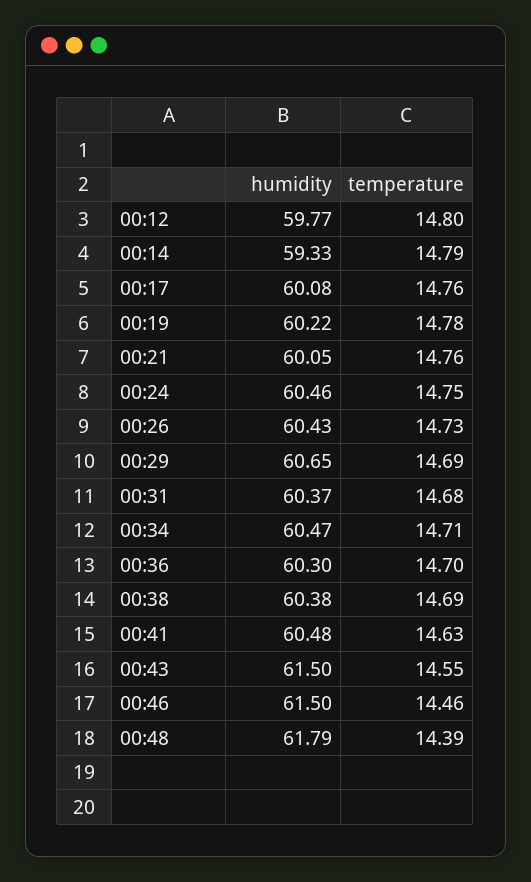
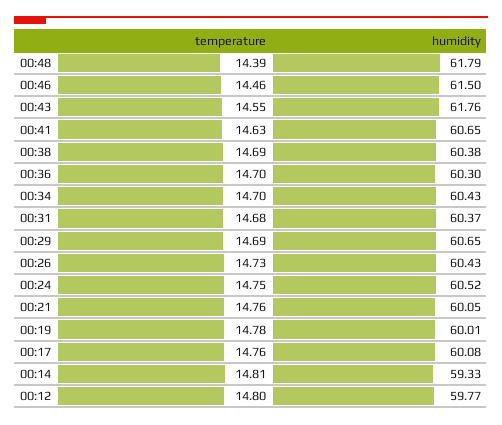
  {
    "humidity": {
      "00:12": 59.77,
      "00:14": 59.33,
      "00:17": 60.08,
-     "00:19": 60.22,
+     "00:19": 60.01,
      "00:21": 60.05,
-     "00:24": 60.46,
+     "00:24": 60.52,
      "00:26": 60.43,
      "00:29": 60.65,
      "00:31": 60.37,
-     "00:34": 60.47,
+     "00:34": 60.43,
      "00:36": 60.3,
      "00:38": 60.38,
-     "00:41": 60.48,
+     "00:41": 60.65,
-     "00:43": 61.5,
+     "00:43": 61.76,
      "00:46": 61.5,
      "00:48": 61.79
    },
    "temperature": {
      "00:12": 14.8,
-     "00:14": 14.79,
+     "00:14": 14.81,
      "00:17": 14.76,
      "00:19": 14.78,
      "00:21": 14.76,
      "00:24": 14.75,
      "00:26": 14.73,
      "00:29": 14.69,
      "00:31": 14.68,
-     "00:34": 14.71,
+     "00:34": 14.7,
      "00:36": 14.7,
      "00:38": 14.69,
      "00:41": 14.63,
      "00:43": 14.55,
      "00:46": 14.46,
      "00:48": 14.39
    }
  }

